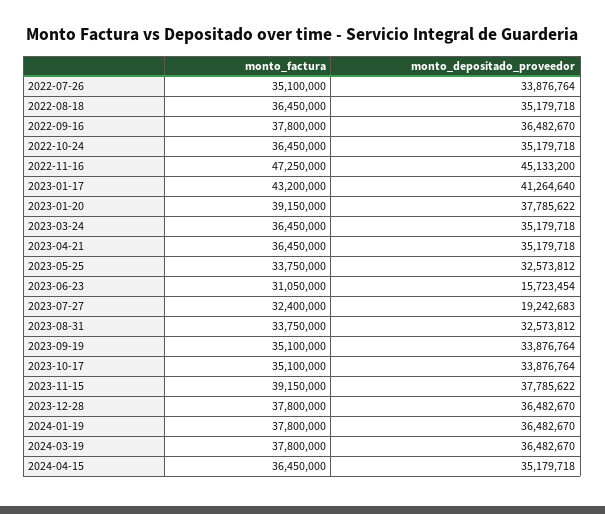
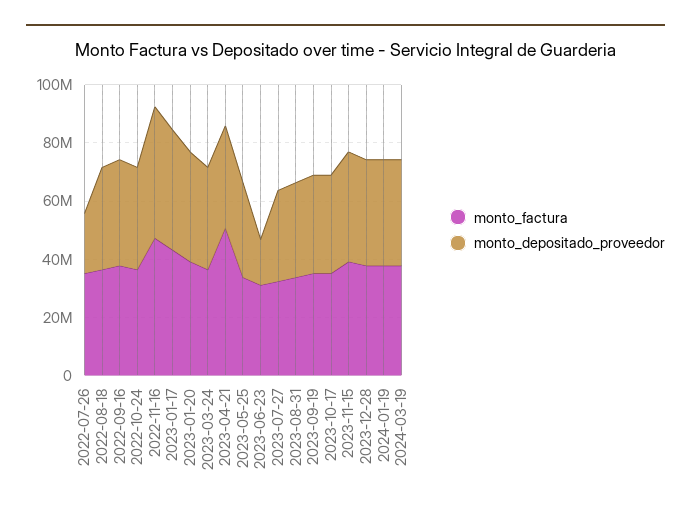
  {
    "monto_factura": {
      "2022-07-26": 35100000,
      "2022-08-18": 36450000,
      "2022-09-16": 37800000,
      "2022-10-24": 36450000,
      "2022-11-16": 47250000,
      "2023-01-17": 43200000,
      "2023-01-20": 39150000,
      "2023-03-24": 36450000,
-     "2023-04-21": 36450000,
+     "2023-04-21": 50000000,
      "2023-05-25": 33750000,
      "2023-06-23": 31050000,
      "2023-07-27": 32400000,
      "2023-08-31": 33750000,
      "2023-09-19": 35100000,
      "2023-10-17": 35100000,
      "2023-11-15": 39150000,
      "2023-12-28": 37800000,
      "2024-01-19": 37800000,
-     "2024-03-19": 37800000,
+     "2024-03-19": 37800000
-     "2024-04-15": 36450000
    },
    "monto_depositado_proveedor": {
-     "2022-07-26": 33876764,
+     "2022-07-26": 20000000,
      "2022-08-18": 35179718,
      "2022-09-16": 36482670,
      "2022-10-24": 35179718,
      "2022-11-16": 45133200,
      "2023-01-17": 41264640,
      "2023-01-20": 37785622,
      "2023-03-24": 35179718,
      "2023-04-21": 35179718,
      "2023-05-25": 32573812,
      "2023-06-23": 15723454,
-     "2023-07-27": 19242683,
+     "2023-07-27": 30000000,
      "2023-08-31": 32573812,
      "2023-09-19": 33876764,
      "2023-10-17": 33876764,
      "2023-11-15": 37785622,
      "2023-12-28": 36482670,
      "2024-01-19": 36482670,
-     "2024-03-19": 36482670,
+     "2024-03-19": 36482670
-     "2024-04-15": 35179718
    }
  }

